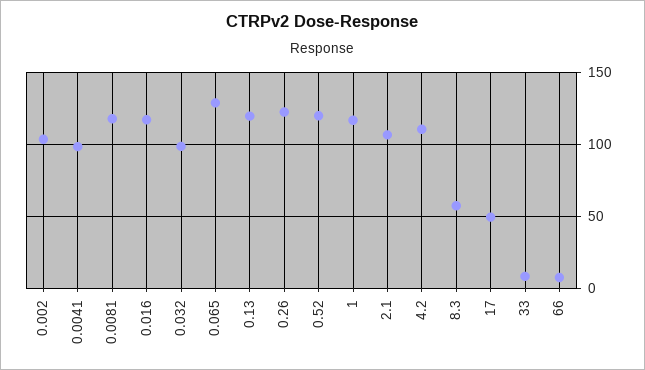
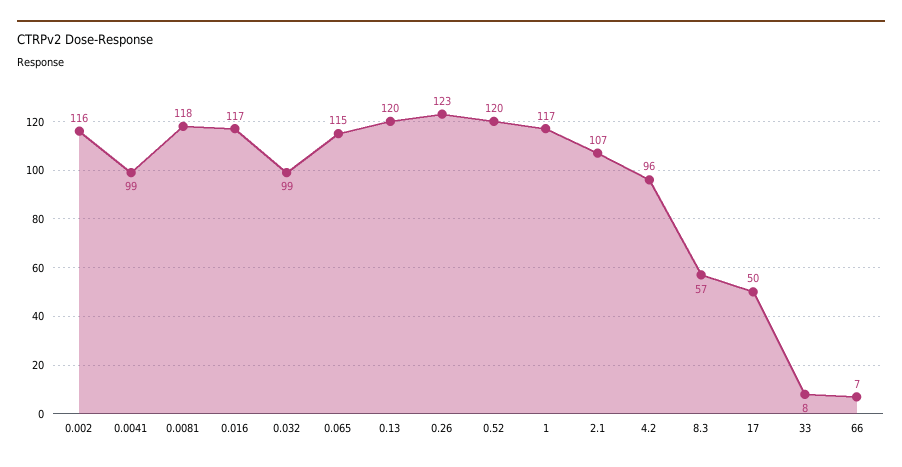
  {
-   "0.002": 105,
+   "0.002": 116,
    "0.0041": 99,
    "0.0081": 118,
    "0.016": 117,
    "0.032": 99,
-   "0.065": 130,
+   "0.065": 115,
    "0.13": 120,
    "0.26": 123,
    "0.52": 120,
    "1": 117,
    "2.1": 107,
-   "4.2": 110,
+   "4.2": 96,
    "8.3": 57,
    "17": 50,
    "33": 8,
    "66": 7
  }

